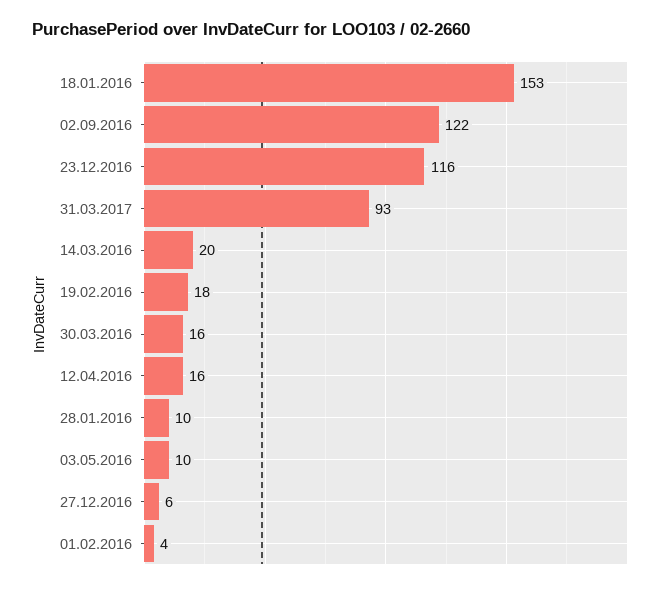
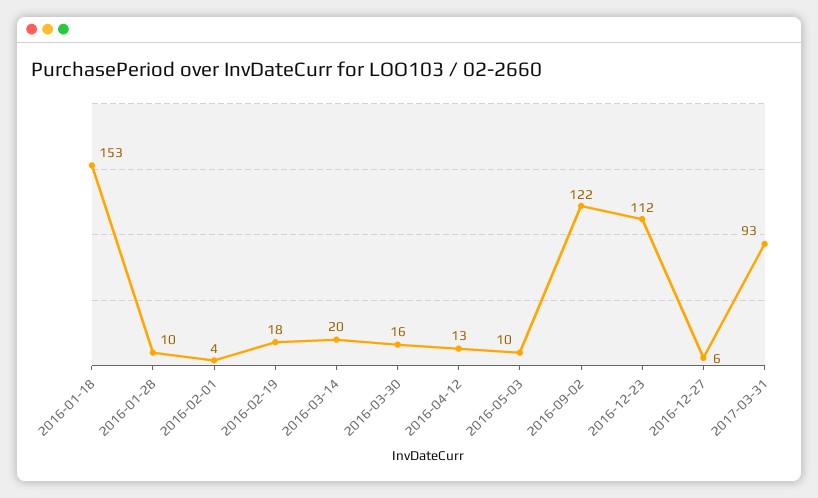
  {
    "18.01.2016": 153,
    "02.09.2016": 122,
-   "23.12.2016": 116,
+   "23.12.2016": 112,
    "31.03.2017": 93,
    "14.03.2016": 20,
    "19.02.2016": 18,
    "30.03.2016": 16,
-   "12.04.2016": 16,
+   "12.04.2016": 13,
    "28.01.2016": 10,
    "03.05.2016": 10,
    "27.12.2016": 6,
    "01.02.2016": 4
  }

